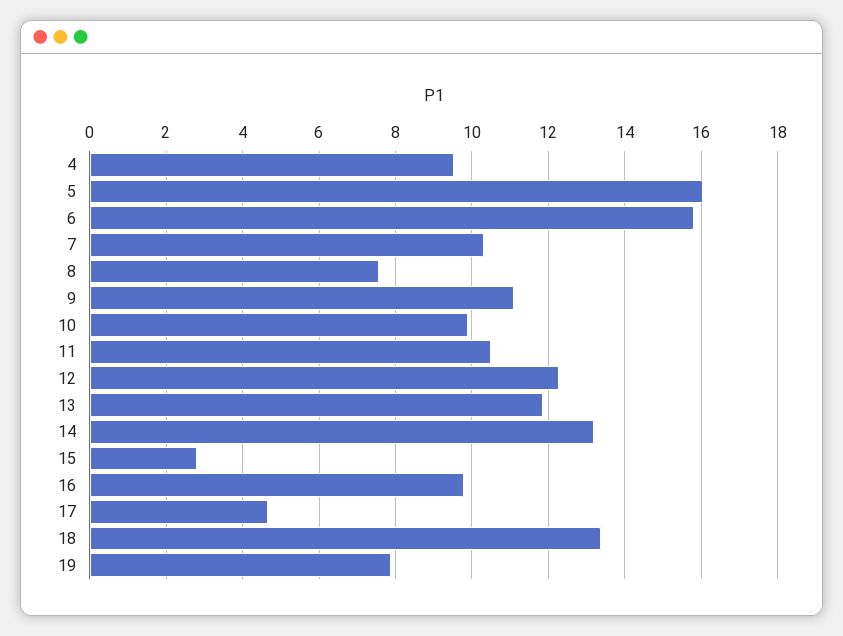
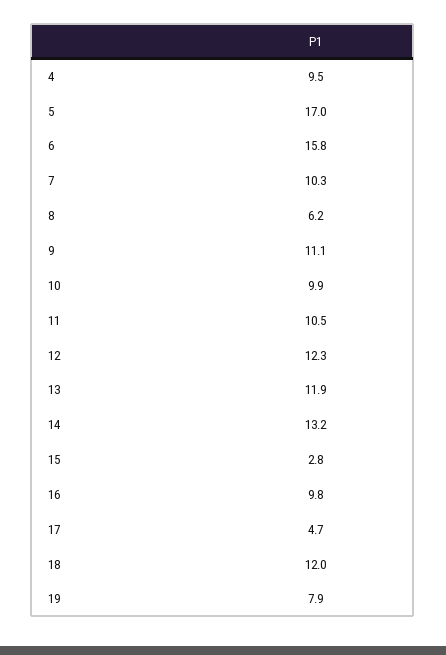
  {
    "4": 9.5,
-   "5": 16,
+   "5": 17,
    "6": 15.8,
    "7": 10.3,
-   "8": 7.6,
+   "8": 6.2,
    "9": 11.1,
    "10": 9.9,
    "11": 10.5,
    "12": 12.3,
    "13": 11.9,
    "14": 13.2,
    "15": 2.8,
    "16": 9.8,
    "17": 4.7,
-   "18": 13.4,
+   "18": 12,
    "19": 7.9
  }

